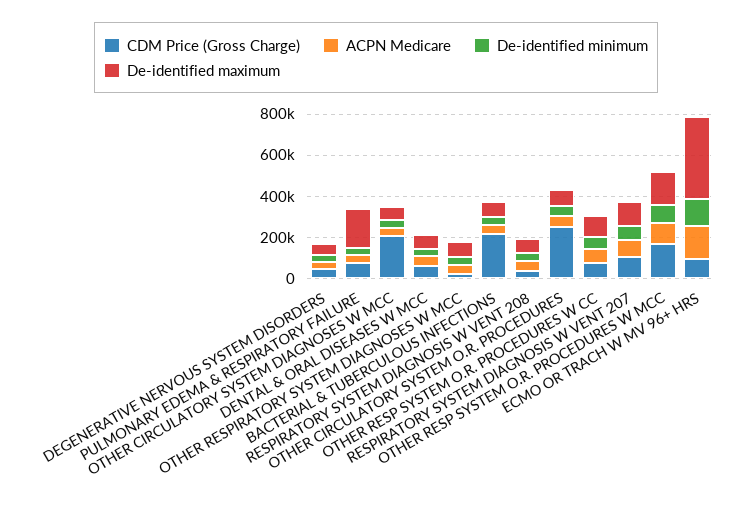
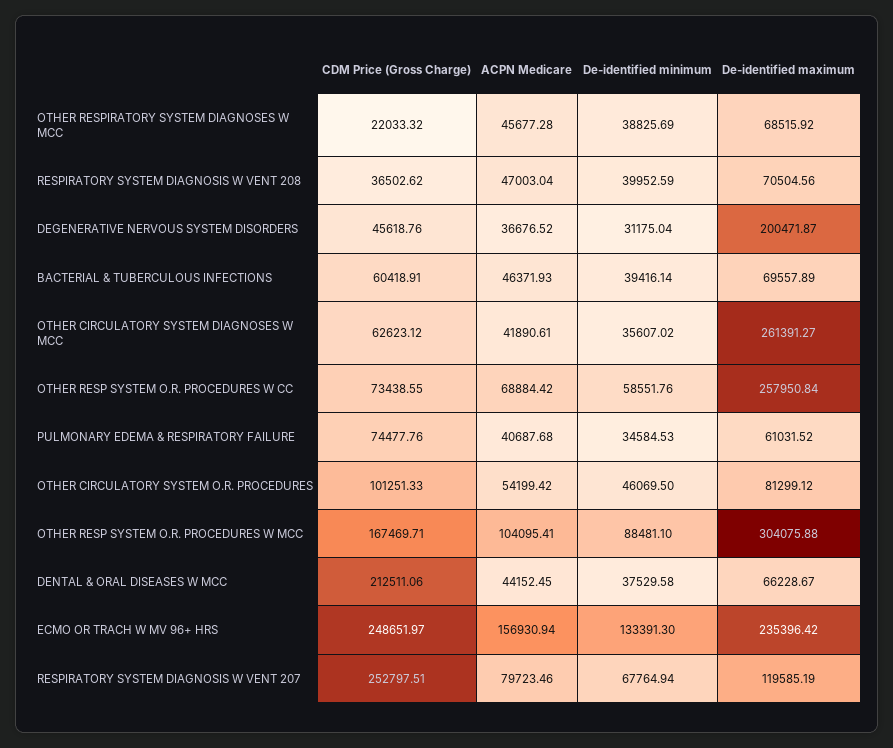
  {
    "CDM Price (Gross Charge)": {
      "DEGENERATIVE NERVOUS SYSTEM DISORDERS": 45618.76,
      "PULMONARY EDEMA & RESPIRATORY FAILURE": 74477.76,
-     "OTHER CIRCULATORY SYSTEM DIAGNOSES W MCC": 200000,
+     "OTHER CIRCULATORY SYSTEM DIAGNOSES W MCC": 62623.12,
-     "DENTAL & ORAL DISEASES W MCC": 50000,
+     "DENTAL & ORAL DISEASES W MCC": 212511.06,
      "OTHER RESPIRATORY SYSTEM DIAGNOSES W MCC": 22033.32,
-     "BACTERIAL & TUBERCULOUS INFECTIONS": 200000,
+     "BACTERIAL & TUBERCULOUS INFECTIONS": 60418.91,
      "RESPIRATORY SYSTEM DIAGNOSIS W VENT 208": 36502.62,
-     "OTHER CIRCULATORY SYSTEM O.R. PROCEDURES": 250000,
+     "OTHER CIRCULATORY SYSTEM O.R. PROCEDURES": 101251.33,
      "OTHER RESP SYSTEM O.R. PROCEDURES W CC": 73438.55,
-     "RESPIRATORY SYSTEM DIAGNOSIS W VENT 207": 100000,
+     "RESPIRATORY SYSTEM DIAGNOSIS W VENT 207": 252797.51,
      "OTHER RESP SYSTEM O.R. PROCEDURES W MCC": 167469.71,
-     "ECMO OR TRACH W MV 96+ HRS": 100000
+     "ECMO OR TRACH W MV 96+ HRS": 248651.97
    },
    "ACPN Medicare": {
      "DEGENERATIVE NERVOUS SYSTEM DISORDERS": 36676.52,
      "PULMONARY EDEMA & RESPIRATORY FAILURE": 40687.68,
      "OTHER CIRCULATORY SYSTEM DIAGNOSES W MCC": 41890.61,
      "DENTAL & ORAL DISEASES W MCC": 44152.45,
      "OTHER RESPIRATORY SYSTEM DIAGNOSES W MCC": 45677.28,
      "BACTERIAL & TUBERCULOUS INFECTIONS": 46371.93,
      "RESPIRATORY SYSTEM DIAGNOSIS W VENT 208": 47003.04,
      "OTHER CIRCULATORY SYSTEM O.R. PROCEDURES": 54199.42,
      "OTHER RESP SYSTEM O.R. PROCEDURES W CC": 68884.42,
      "RESPIRATORY SYSTEM DIAGNOSIS W VENT 207": 79723.46,
      "OTHER RESP SYSTEM O.R. PROCEDURES W MCC": 104095.41,
      "ECMO OR TRACH W MV 96+ HRS": 156930.94
    },
    "De-identified minimum": {
      "DEGENERATIVE NERVOUS SYSTEM DISORDERS": 31175.04,
      "PULMONARY EDEMA & RESPIRATORY FAILURE": 34584.53,
      "OTHER CIRCULATORY SYSTEM DIAGNOSES W MCC": 35607.02,
      "DENTAL & ORAL DISEASES W MCC": 37529.58,
      "OTHER RESPIRATORY SYSTEM DIAGNOSES W MCC": 38825.69,
      "BACTERIAL & TUBERCULOUS INFECTIONS": 39416.14,
      "RESPIRATORY SYSTEM DIAGNOSIS W VENT 208": 39952.59,
      "OTHER CIRCULATORY SYSTEM O.R. PROCEDURES": 46069.5,
      "OTHER RESP SYSTEM O.R. PROCEDURES W CC": 58551.76,
      "RESPIRATORY SYSTEM DIAGNOSIS W VENT 207": 67764.94,
      "OTHER RESP SYSTEM O.R. PROCEDURES W MCC": 88481.1,
      "ECMO OR TRACH W MV 96+ HRS": 133391.3
    },
    "De-identified maximum": {
-     "DEGENERATIVE NERVOUS SYSTEM DISORDERS": 50000,
+     "DEGENERATIVE NERVOUS SYSTEM DISORDERS": 200471.87,
-     "PULMONARY EDEMA & RESPIRATORY FAILURE": 200000,
+     "PULMONARY EDEMA & RESPIRATORY FAILURE": 61031.52,
-     "OTHER CIRCULATORY SYSTEM DIAGNOSES W MCC": 50000,
+     "OTHER CIRCULATORY SYSTEM DIAGNOSES W MCC": 261391.27,
      "DENTAL & ORAL DISEASES W MCC": 66228.67,
      "OTHER RESPIRATORY SYSTEM DIAGNOSES W MCC": 68515.92,
      "BACTERIAL & TUBERCULOUS INFECTIONS": 69557.89,
      "RESPIRATORY SYSTEM DIAGNOSIS W VENT 208": 70504.56,
      "OTHER CIRCULATORY SYSTEM O.R. PROCEDURES": 81299.12,
-     "OTHER RESP SYSTEM O.R. PROCEDURES W CC": 100000,
+     "OTHER RESP SYSTEM O.R. PROCEDURES W CC": 257950.84,
      "RESPIRATORY SYSTEM DIAGNOSIS W VENT 207": 119585.19,
-     "OTHER RESP SYSTEM O.R. PROCEDURES W MCC": 150000,
+     "OTHER RESP SYSTEM O.R. PROCEDURES W MCC": 304075.88,
-     "ECMO OR TRACH W MV 96+ HRS": 400000
+     "ECMO OR TRACH W MV 96+ HRS": 235396.42
    }
  }

